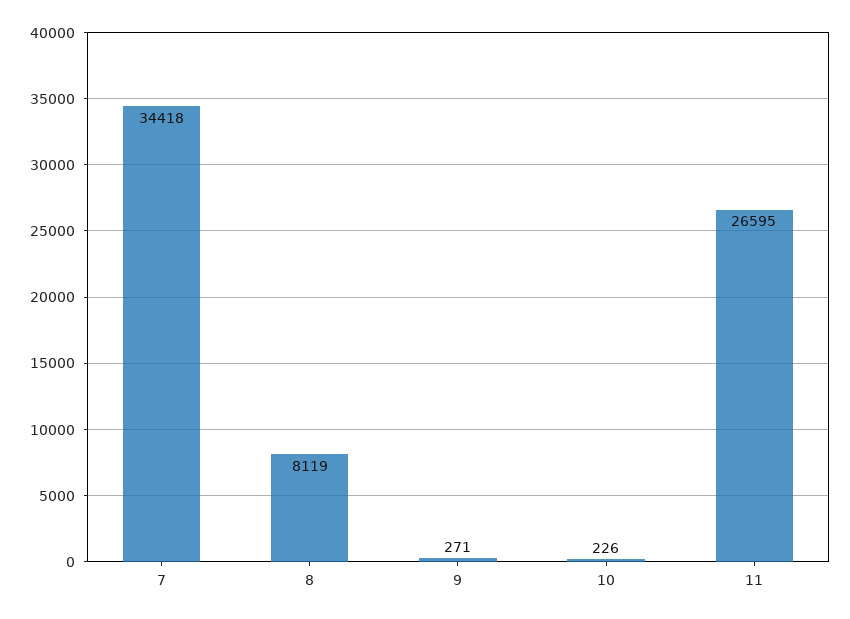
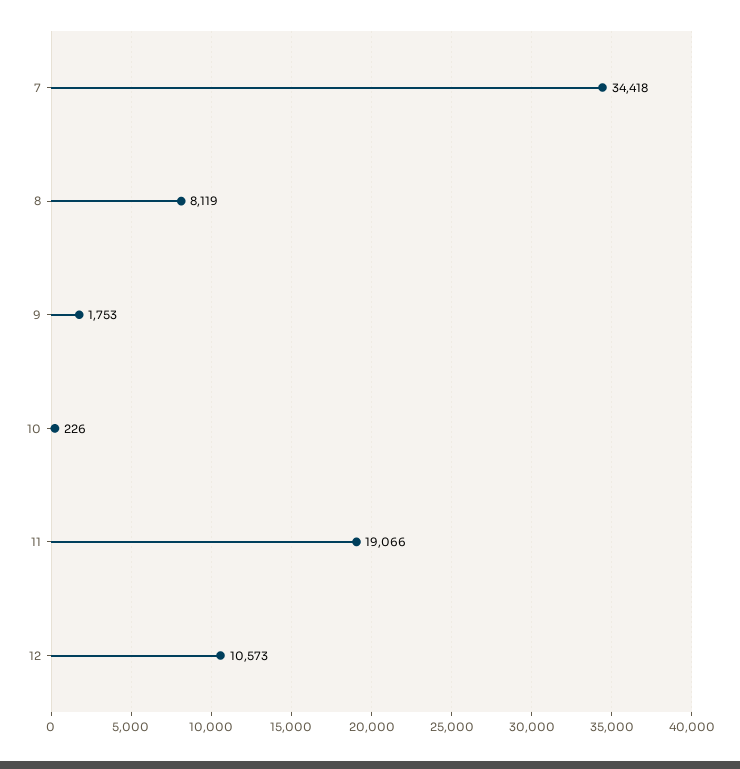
  {
    "7": 34418,
    "8": 8119,
-   "9": 271,
+   "9": 1753,
    "10": 226,
-   "11": 26595
+   "11": 19066,
+   "12": 10573
  }

